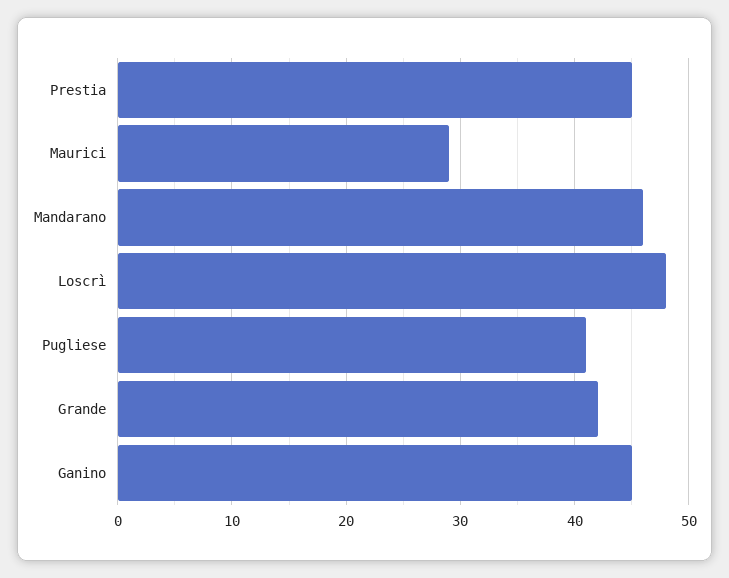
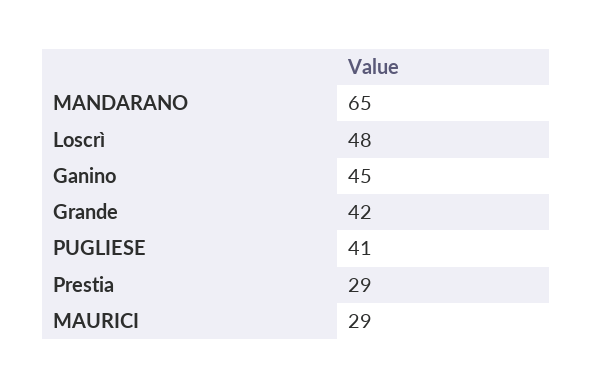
  {
-   "Prestia": 45,
+   "Prestia": 29,
    "Maurici": 29,
-   "Mandarano": 46,
+   "Mandarano": 65,
    "Loscrì": 48,
    "Pugliese": 41,
    "Grande": 42,
    "Ganino": 45
  }

